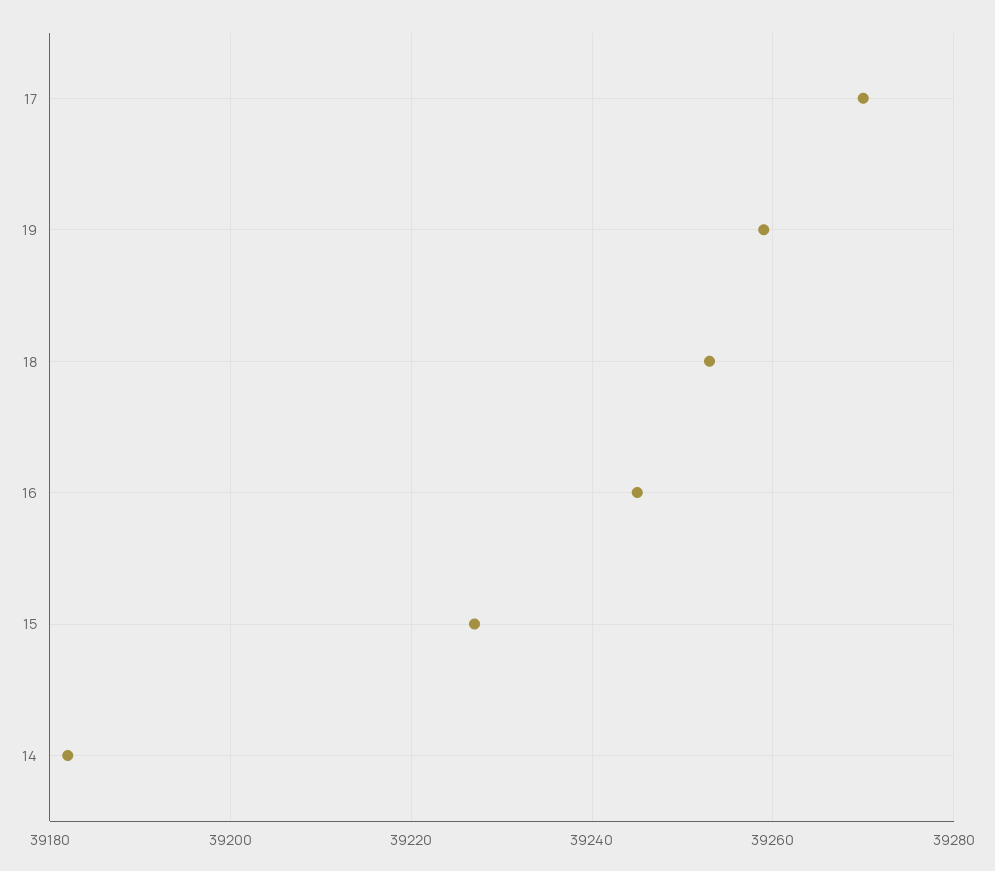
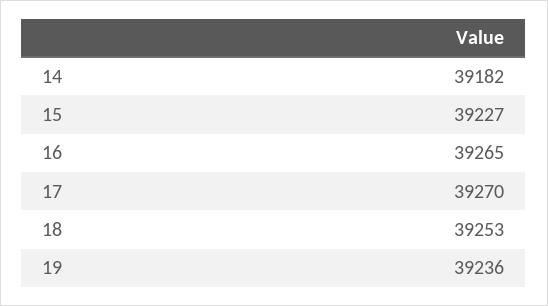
  {
    "17": 39270,
-   "19": 39260,
+   "19": 39236,
    "18": 39253,
-   "16": 39245,
+   "16": 39265,
    "15": 39227,
    "14": 39182
  }

